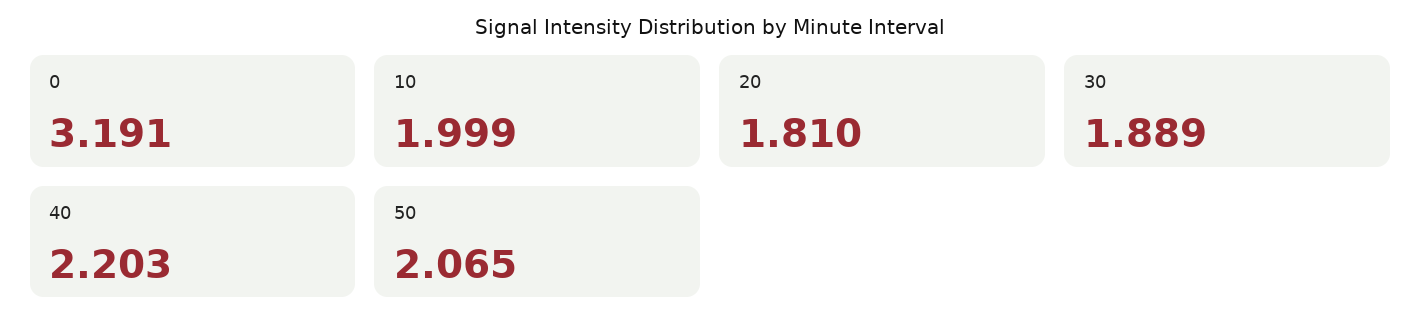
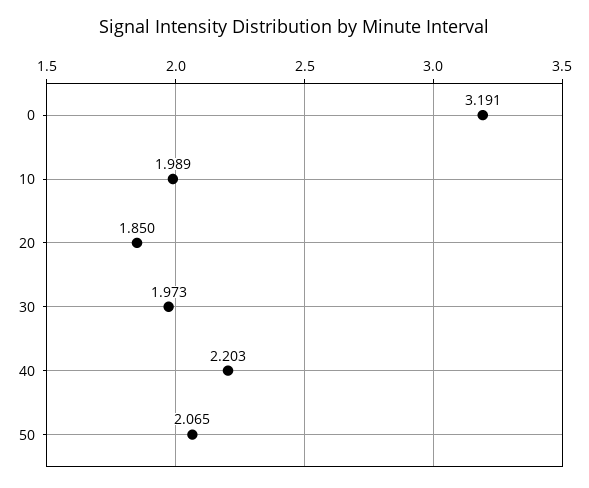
  {
    "0": 3.191,
-   "10": 1.999,
+   "10": 1.989,
-   "20": 1.81,
+   "20": 1.85,
-   "30": 1.889,
+   "30": 1.973,
    "40": 2.203,
    "50": 2.065
  }

